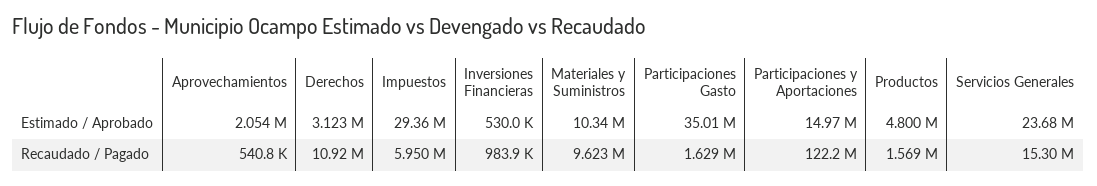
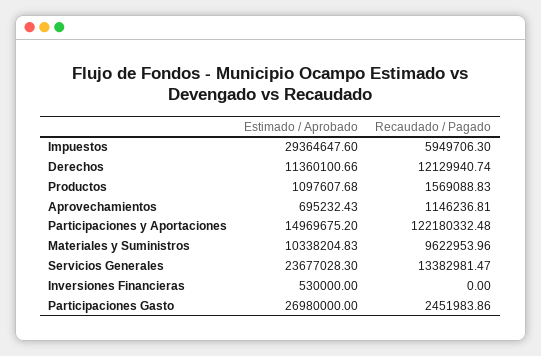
  {
    "Aprovechamientos": {
-     "Estimado / Aprobado": 2054000,
+     "Estimado / Aprobado": 695232.43,
-     "Recaudado / Pagado": 540800
+     "Recaudado / Pagado": 1146236.81
    },
    "Derechos": {
-     "Estimado / Aprobado": 3123000,
+     "Estimado / Aprobado": 11360100.66,
-     "Recaudado / Pagado": 10920000
+     "Recaudado / Pagado": 12129940.74
    },
    "Impuestos": {
      "Estimado / Aprobado": 29364647.6,
      "Recaudado / Pagado": 5949706.3
    },
    "Inversiones Financieras": {
      "Estimado / Aprobado": 530000,
-     "Recaudado / Pagado": 983900
+     "Recaudado / Pagado": 0
    },
    "Materiales y Suministros": {
      "Estimado / Aprobado": 10338204.83,
      "Recaudado / Pagado": 9622953.96
    },
    "Participaciones Gasto": {
-     "Estimado / Aprobado": 35010000,
+     "Estimado / Aprobado": 26980000,
-     "Recaudado / Pagado": 1629000
+     "Recaudado / Pagado": 2451983.86
    },
    "Participaciones y Aportaciones": {
      "Estimado / Aprobado": 14969675.2,
      "Recaudado / Pagado": 122180332.48
    },
    "Productos": {
-     "Estimado / Aprobado": 4800000,
+     "Estimado / Aprobado": 1097607.68,
      "Recaudado / Pagado": 1569088.83
    },
    "Servicios Generales": {
      "Estimado / Aprobado": 23677028.3,
-     "Recaudado / Pagado": 15300000
+     "Recaudado / Pagado": 13382981.47
    }
  }

